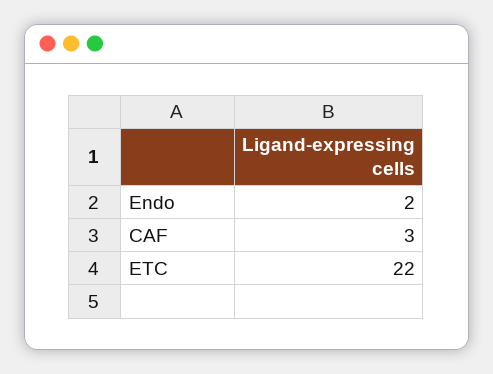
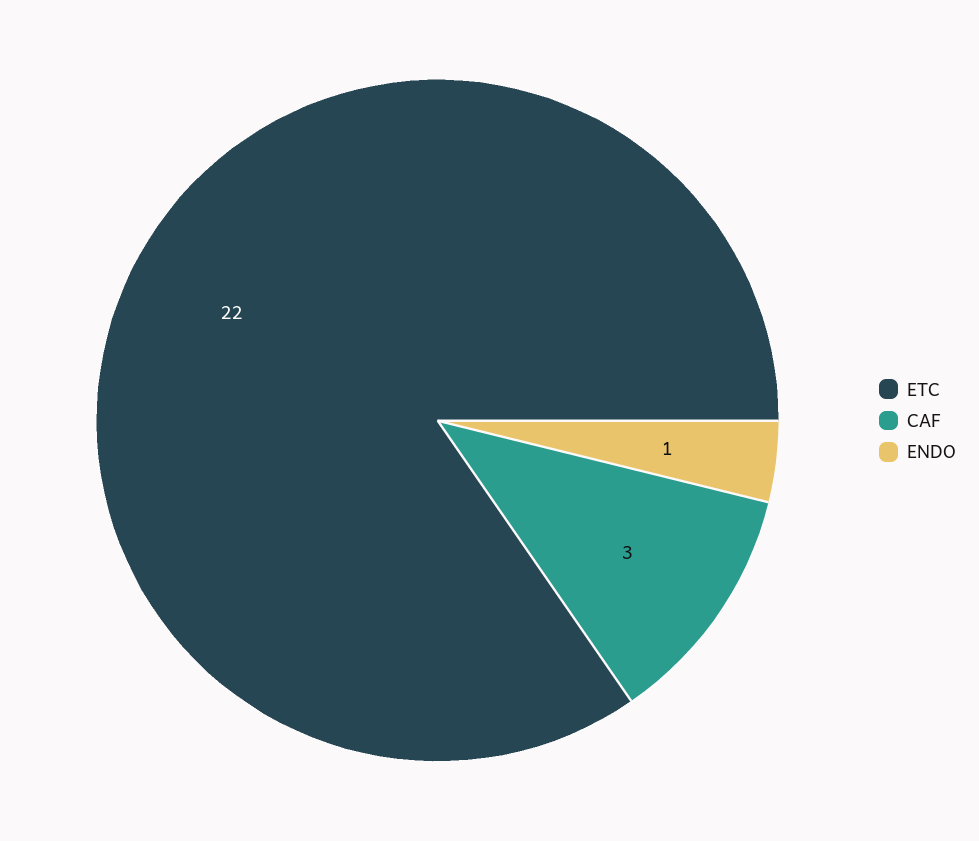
  {
-   "Endo": 2,
+   "Endo": 1,
    "CAF": 3,
    "ETC": 22
  }

